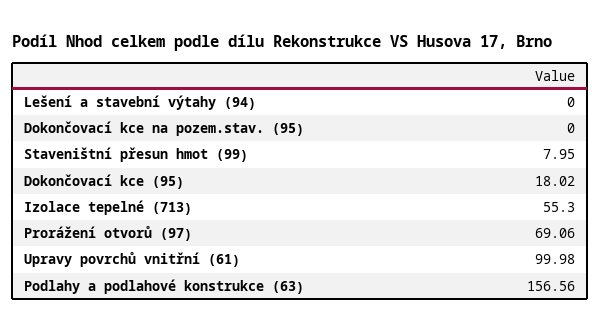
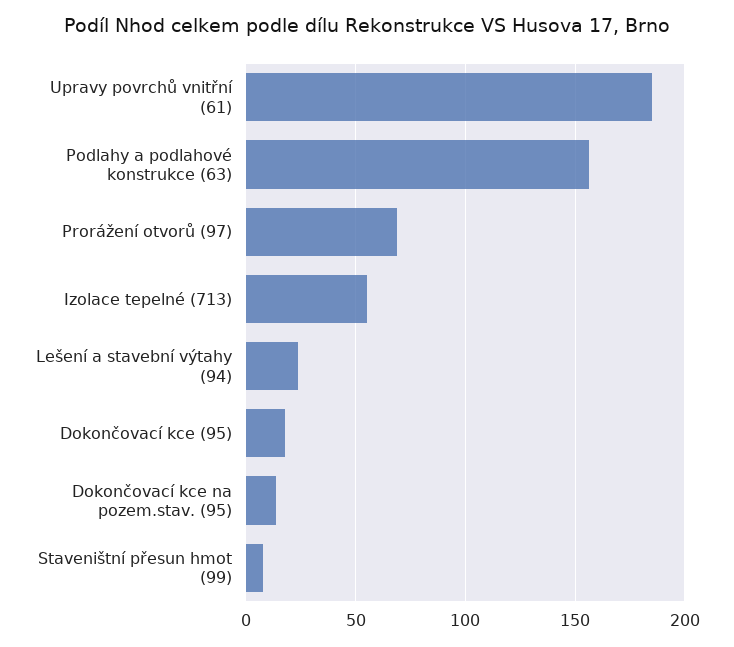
  {
-   "Lešení a stavební výtahy (94)": 0,
+   "Lešení a stavební výtahy (94)": 25,
-   "Dokončovací kce na pozem.stav. (95)": 0,
+   "Dokončovací kce na pozem.stav. (95)": 15,
    "Staveništní přesun hmot (99)": 7.95,
    "Dokončovací kce (95)": 18.02,
    "Izolace tepelné (713)": 55.3,
    "Prorážení otvorů (97)": 69.06,
-   "Upravy povrchů vnitřní (61)": 99.98,
+   "Upravy povrchů vnitřní (61)": 185,
    "Podlahy a podlahové konstrukce (63)": 156.56
  }

